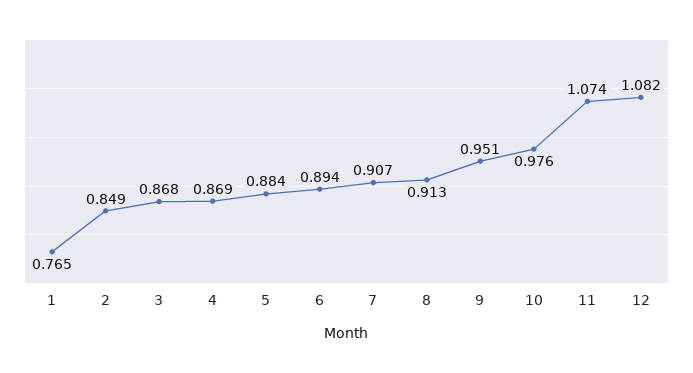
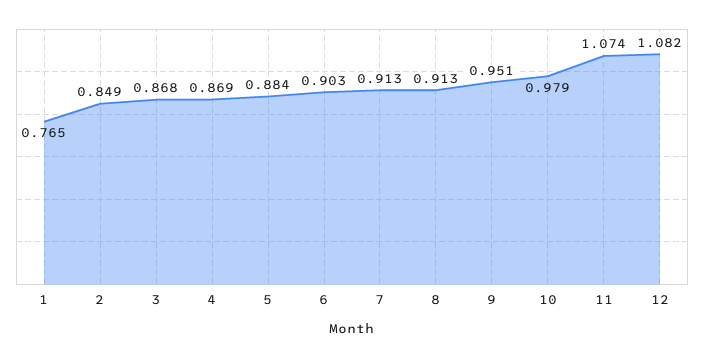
  {
    "1": 0.765,
    "2": 0.849,
    "3": 0.868,
    "4": 0.869,
    "5": 0.884,
-   "6": 0.894,
+   "6": 0.903,
-   "7": 0.907,
+   "7": 0.913,
    "8": 0.913,
    "9": 0.951,
-   "10": 0.976,
+   "10": 0.979,
    "11": 1.074,
    "12": 1.082
  }

